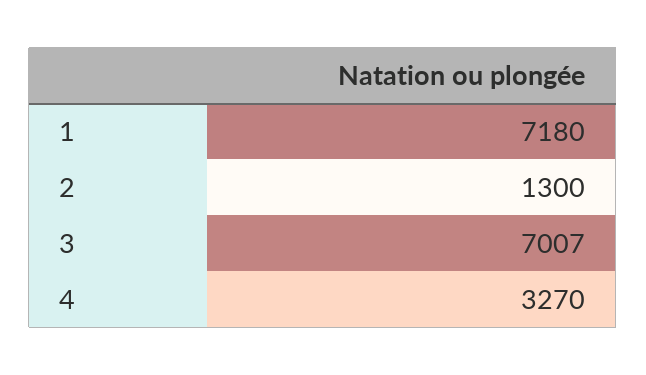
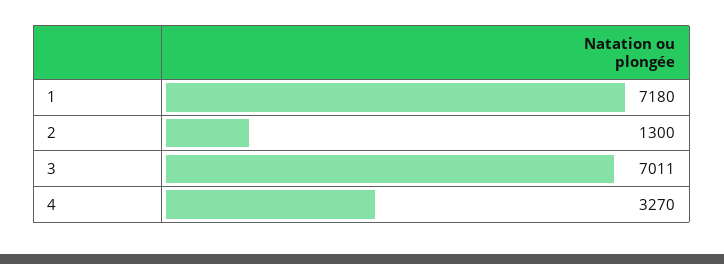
  {
    "1": 7180,
    "2": 1300,
-   "3": 7007,
+   "3": 7011,
    "4": 3270
  }

